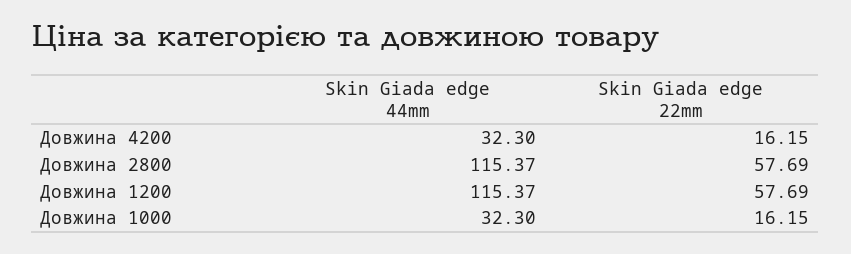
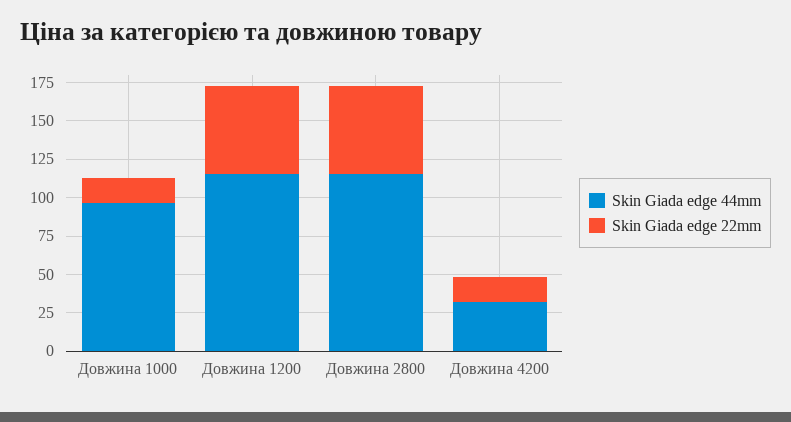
  {
    "Skin Giada edge 44mm": {
      "Довжина 4200": 32.3,
      "Довжина 2800": 115.37,
      "Довжина 1200": 115.37,
-     "Довжина 1000": 32.3
+     "Довжина 1000": 100
    },
    "Skin Giada edge 22mm": {
      "Довжина 4200": 16.15,
      "Довжина 2800": 57.69,
      "Довжина 1200": 57.69,
      "Довжина 1000": 16.15
    }
  }

